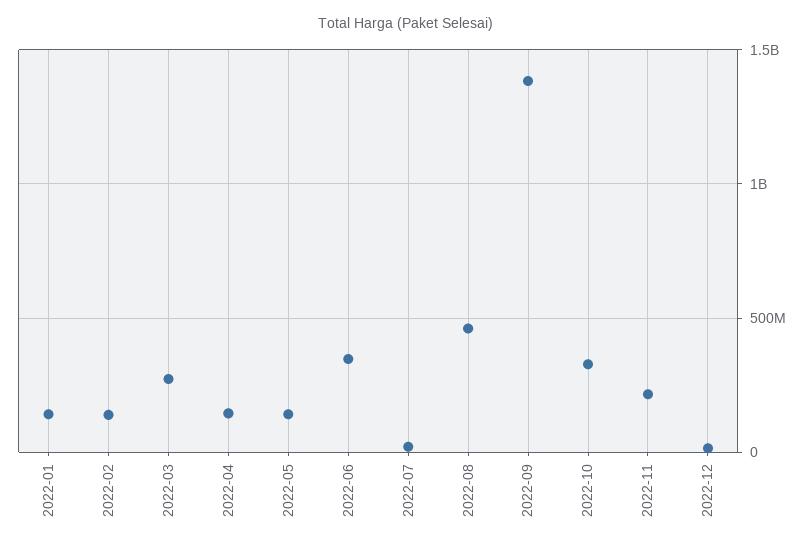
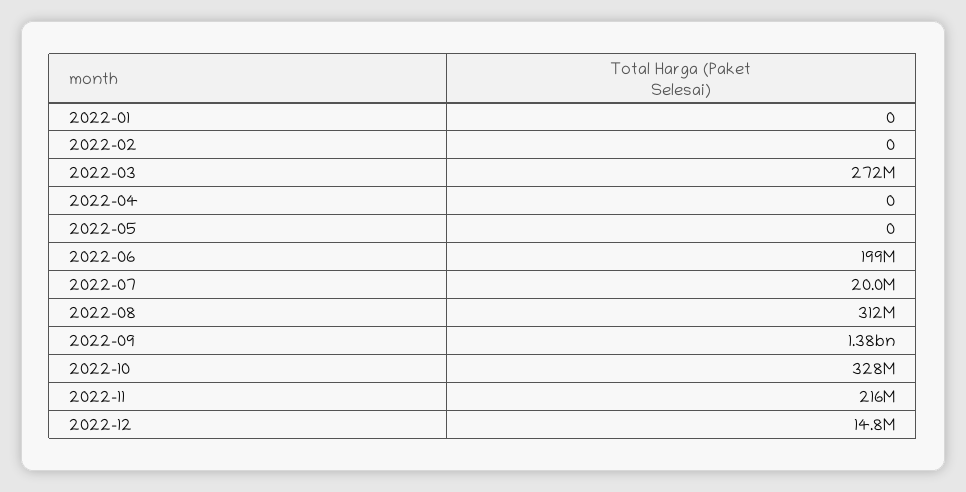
  {
-   "2022-01": 150000000,
+   "2022-01": 0,
-   "2022-02": 150000000,
+   "2022-02": 0,
    "2022-03": 272000000,
-   "2022-04": 150000000,
+   "2022-04": 0,
-   "2022-05": 150000000,
+   "2022-05": 0,
-   "2022-06": 350000000,
+   "2022-06": 199000000,
    "2022-07": 20000000,
-   "2022-08": 450000000,
+   "2022-08": 312000000,
    "2022-09": 1380000000,
    "2022-10": 328000000,
    "2022-11": 216000000,
    "2022-12": 14800000
  }

